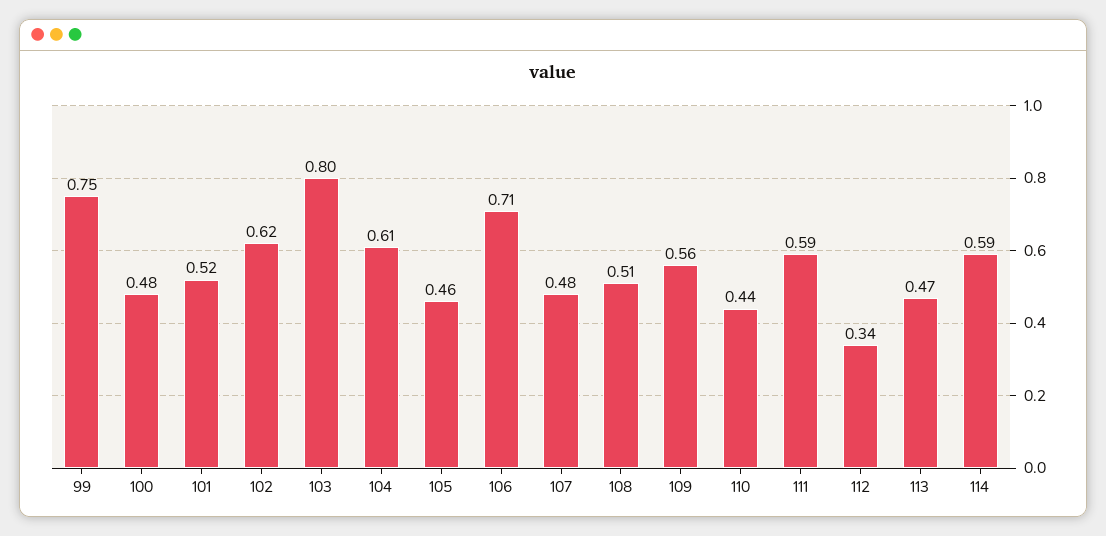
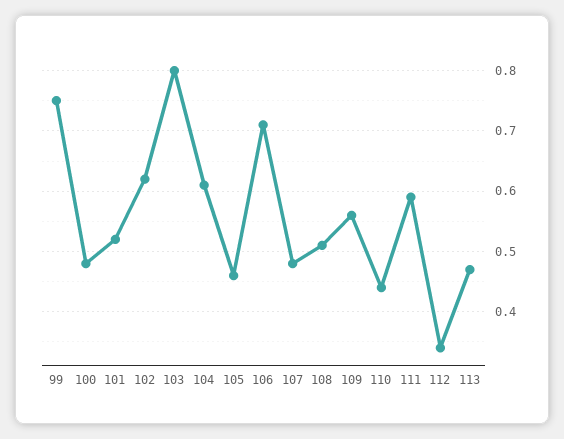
  {
    "99": 0.75,
    "100": 0.48,
    "101": 0.52,
    "102": 0.62,
    "103": 0.8,
    "104": 0.61,
    "105": 0.46,
    "106": 0.71,
    "107": 0.48,
    "108": 0.51,
    "109": 0.56,
    "110": 0.44,
    "111": 0.59,
    "112": 0.34,
-   "113": 0.47,
+   "113": 0.47
-   "114": 0.59
  }

